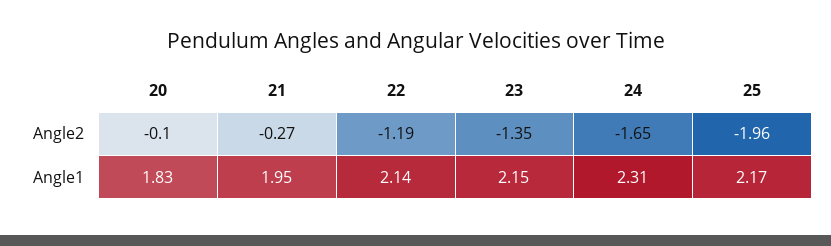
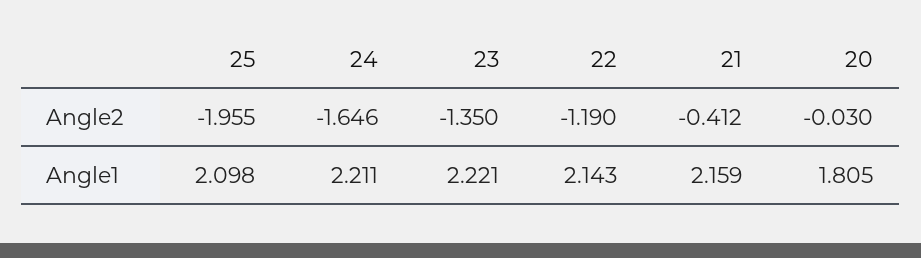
  {
    "20": {
-     "Angle2": -0.1,
+     "Angle2": -0.03,
-     "Angle1": 1.83
+     "Angle1": 1.805
    },
    "21": {
-     "Angle2": -0.27,
+     "Angle2": -0.412,
-     "Angle1": 1.95
+     "Angle1": 2.159
    },
    "22": {
      "Angle2": -1.19,
      "Angle1": 2.143
    },
    "23": {
      "Angle2": -1.35,
-     "Angle1": 2.15
+     "Angle1": 2.221
    },
    "24": {
      "Angle2": -1.646,
-     "Angle1": 2.31
+     "Angle1": 2.211
    },
    "25": {
      "Angle2": -1.955,
-     "Angle1": 2.17
+     "Angle1": 2.098
    }
  }

